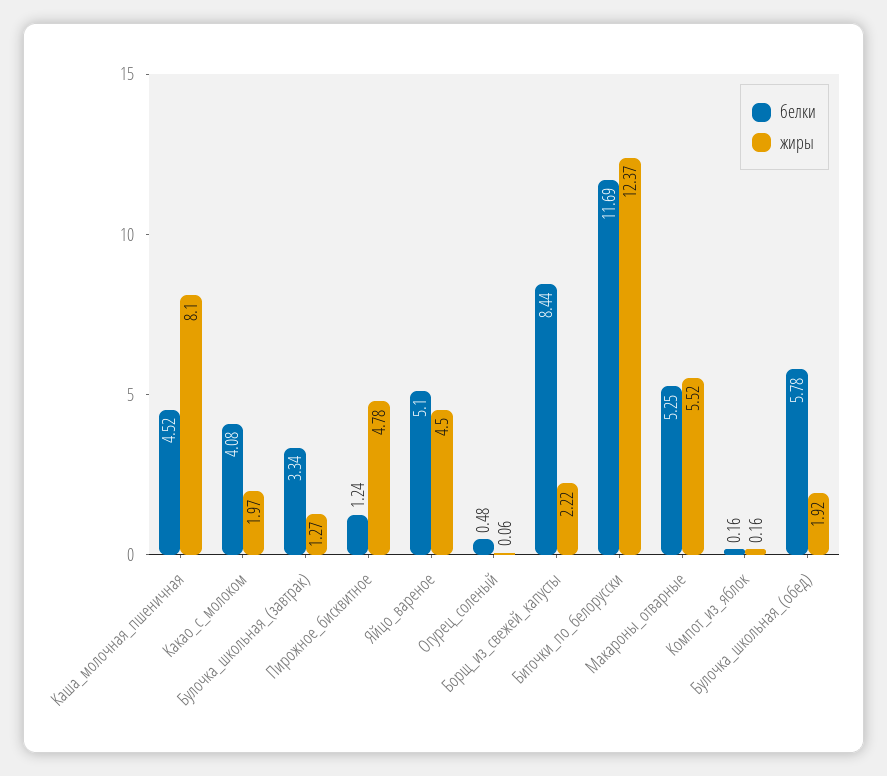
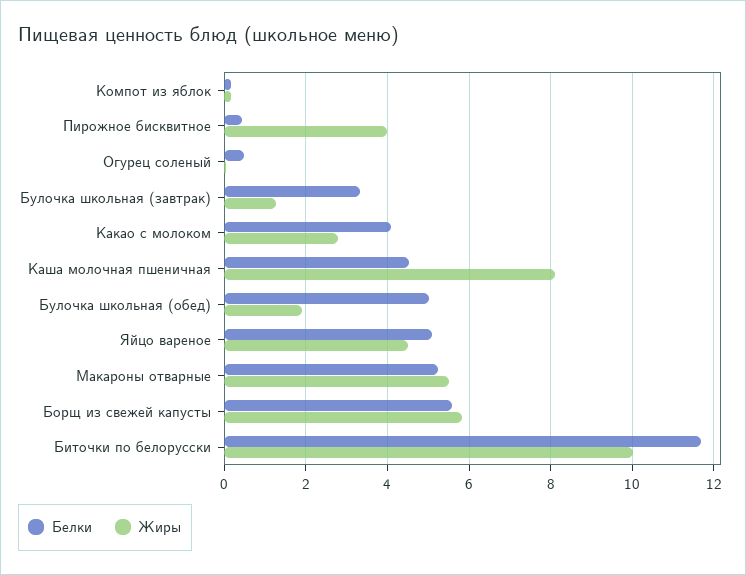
  {
    "белки": {
      "Каша_молочная_пшеничная": 4.52,
      "Какао_с_молоком": 4.08,
      "Булочка_школьная_(завтрак)": 3.34,
-     "Пирожное_бисквитное": 1.24,
+     "Пирожное_бисквитное": 0.4,
      "Яйцо_вареное": 5.1,
      "Огурец_соленый": 0.48,
-     "Борщ_из_свежей_капусты": 8.44,
+     "Борщ_из_свежей_капусты": 5.6,
      "Биточки_по_белорусски": 11.69,
      "Макароны_отварные": 5.25,
      "Компот_из_яблок": 0.16,
-     "Булочка_школьная_(обед)": 5.78
+     "Булочка_школьная_(обед)": 5
    },
    "жиры": {
      "Каша_молочная_пшеничная": 8.1,
-     "Какао_с_молоком": 1.97,
+     "Какао_с_молоком": 2.8,
      "Булочка_школьная_(завтрак)": 1.27,
-     "Пирожное_бисквитное": 4.78,
+     "Пирожное_бисквитное": 4,
      "Яйцо_вареное": 4.5,
      "Огурец_соленый": 0.06,
-     "Борщ_из_свежей_капусты": 2.22,
+     "Борщ_из_свежей_капусты": 5.8,
-     "Биточки_по_белорусски": 12.37,
+     "Биточки_по_белорусски": 10,
      "Макароны_отварные": 5.52,
      "Компот_из_яблок": 0.16,
      "Булочка_школьная_(обед)": 1.92
    }
  }

